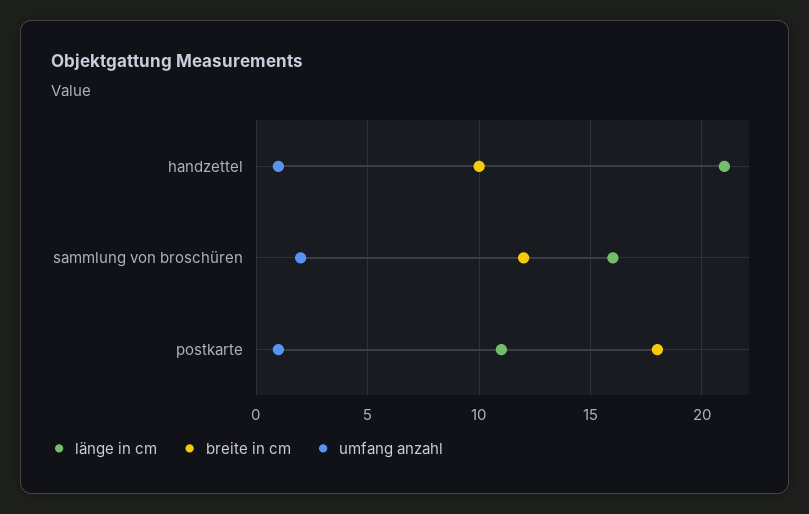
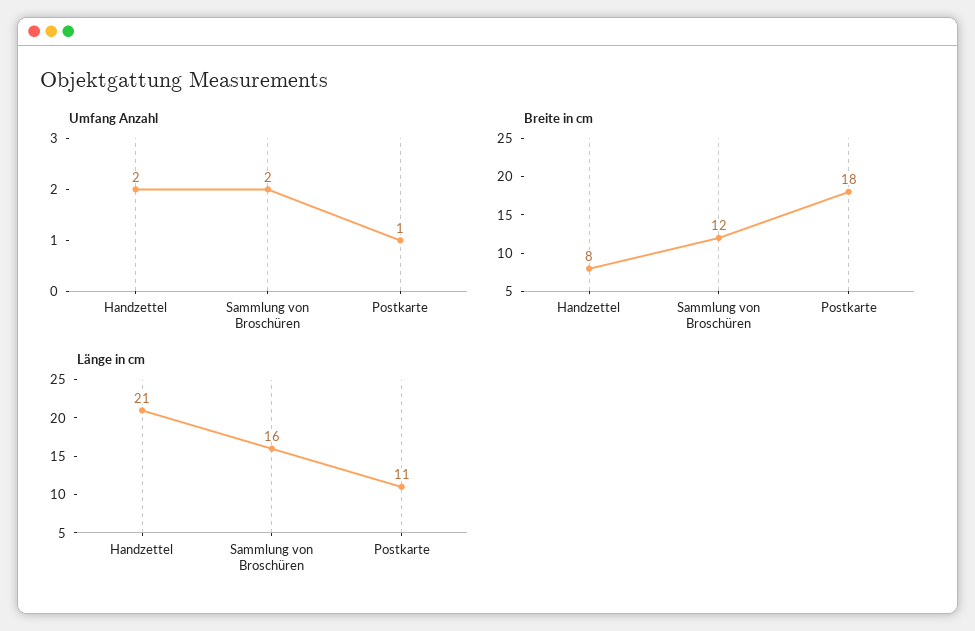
  {
    "länge in cm": {
      "handzettel": 21,
      "sammlung von broschüren": 16,
      "postkarte": 11
    },
    "breite in cm": {
-     "handzettel": 10,
+     "handzettel": 8,
      "sammlung von broschüren": 12,
      "postkarte": 18
    },
    "umfang anzahl": {
-     "handzettel": 1,
+     "handzettel": 2,
      "sammlung von broschüren": 2,
      "postkarte": 1
    }
  }

